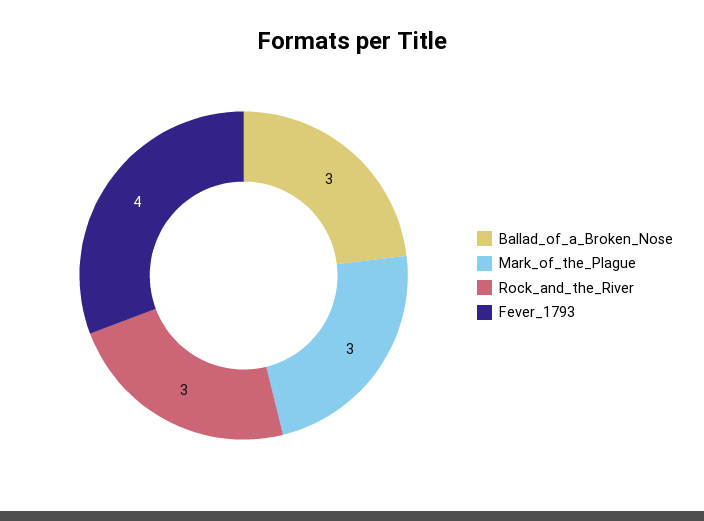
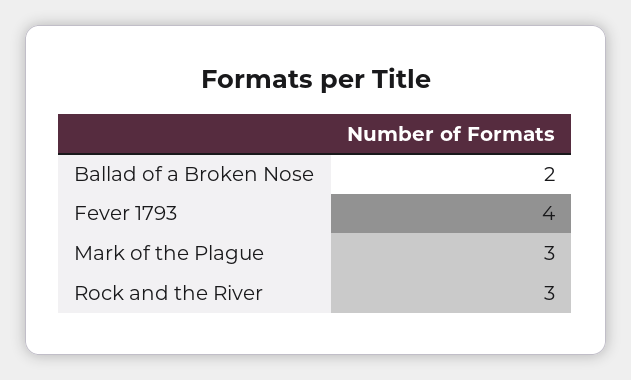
  {
-   "Ballad_of_a_Broken_Nose": 3,
+   "Ballad_of_a_Broken_Nose": 2,
    "Mark_of_the_Plague": 3,
    "Rock_and_the_River": 3,
    "Fever_1793": 4
  }

